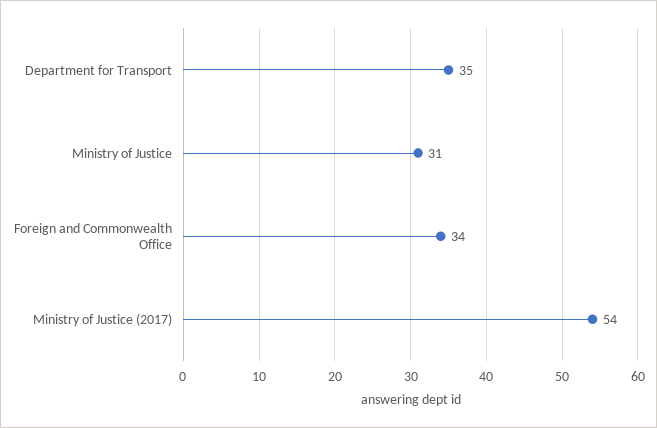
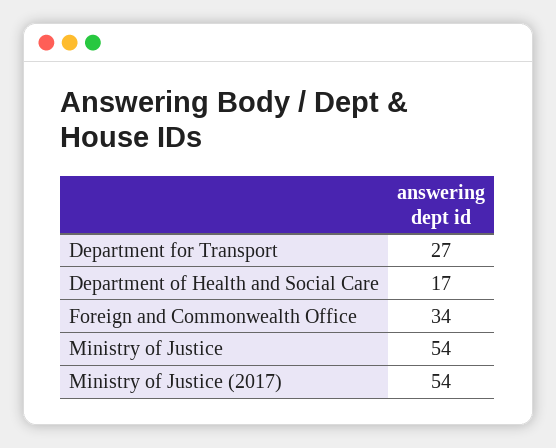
  {
-   "Department for Transport": 35,
+   "Department for Transport": 27,
-   "Ministry of Justice": 31,
+   "Ministry of Justice": 54,
    "Foreign and Commonwealth Office": 34,
-   "Ministry of Justice (2017)": 54
+   "Ministry of Justice (2017)": 54,
+   "Department of Health and Social Care": 17
  }

